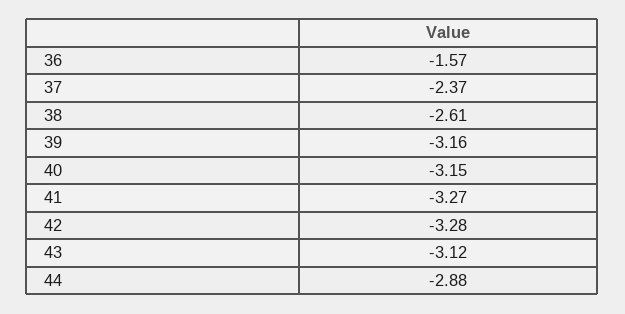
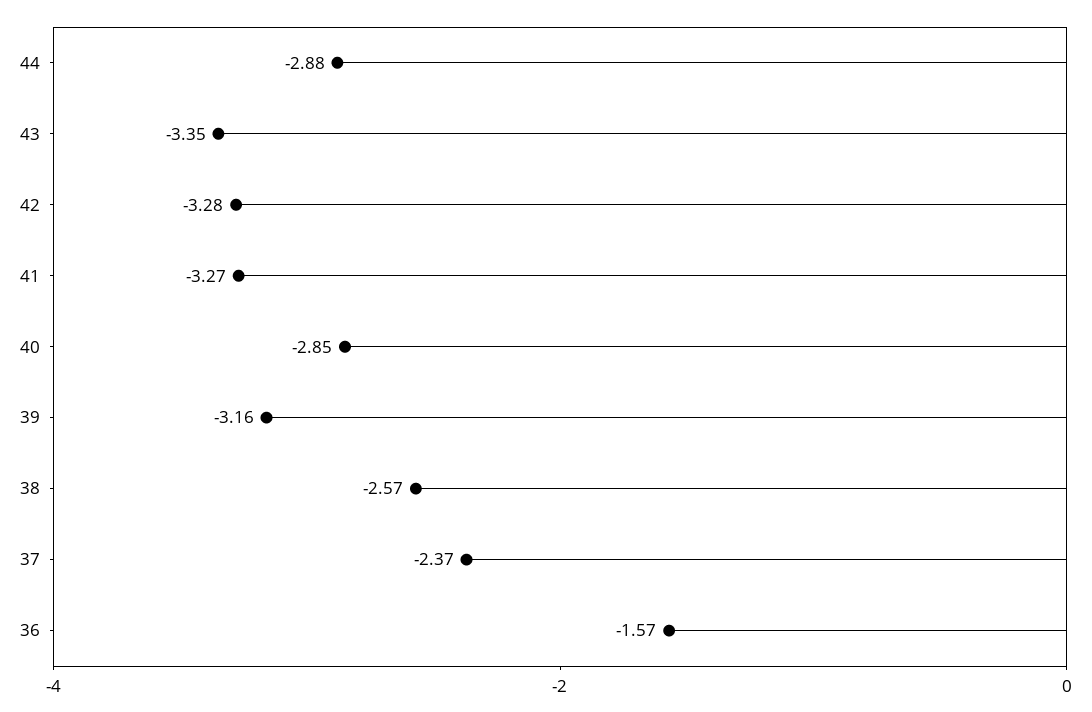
  {
    "36": -1.57,
    "37": -2.37,
-   "38": -2.61,
+   "38": -2.57,
    "39": -3.16,
-   "40": -3.15,
+   "40": -2.85,
    "41": -3.27,
    "42": -3.28,
-   "43": -3.12,
+   "43": -3.35,
    "44": -2.88
  }

